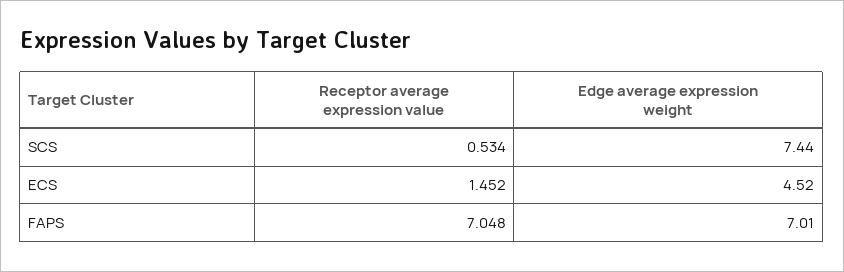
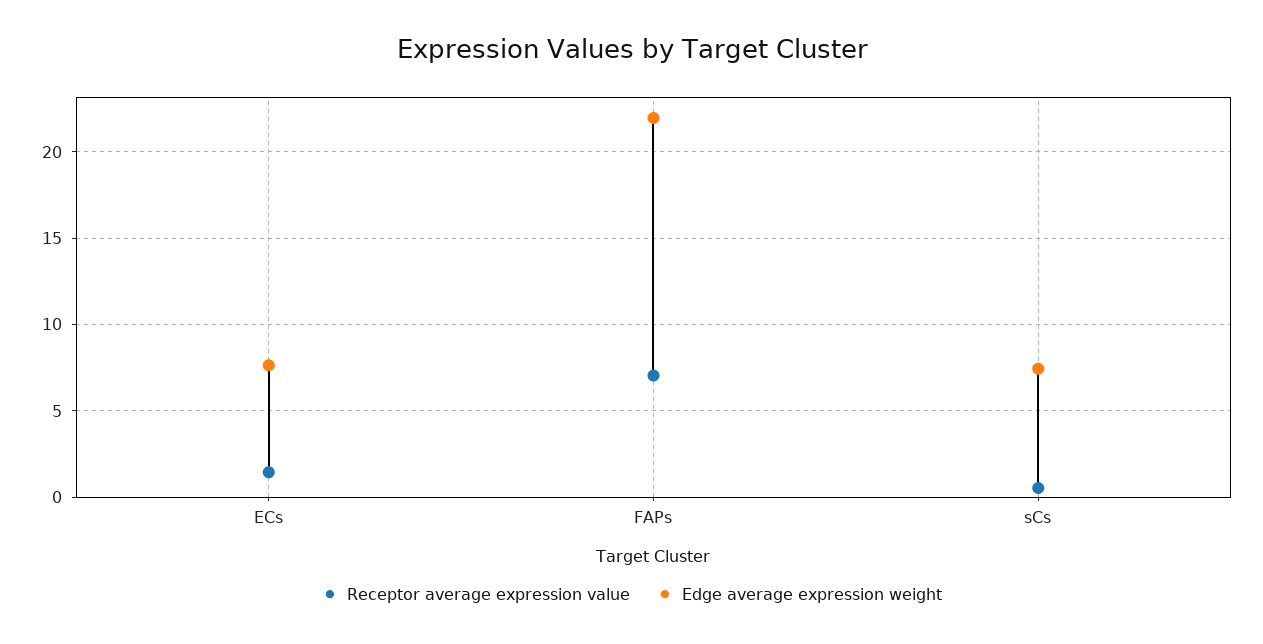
  {
    "Receptor average expression value": {
      "SCS": 0.534,
      "ECS": 1.452,
      "FAPS": 7.048
    },
    "Edge average expression weight": {
      "SCS": 7.44,
-     "ECS": 4.52,
+     "ECS": 7.5,
-     "FAPS": 7.01
+     "FAPS": 22
    }
  }

